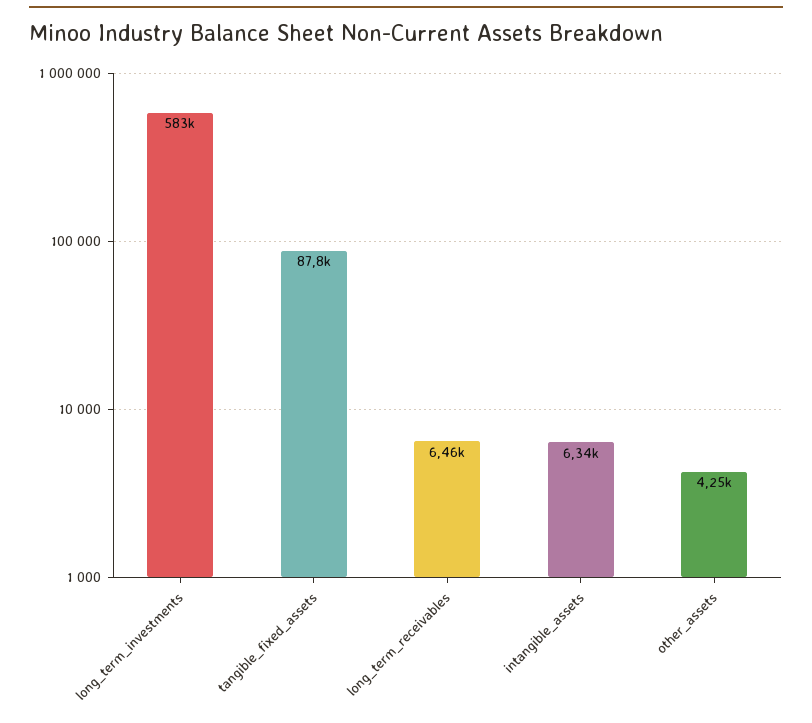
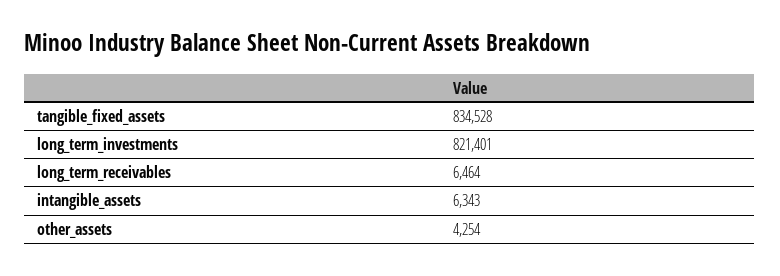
  {
-   "long_term_investments": 583000,
+   "long_term_investments": 821401,
-   "tangible_fixed_assets": 87800,
+   "tangible_fixed_assets": 834528,
    "long_term_receivables": 6464,
    "intangible_assets": 6343,
    "other_assets": 4254
  }

